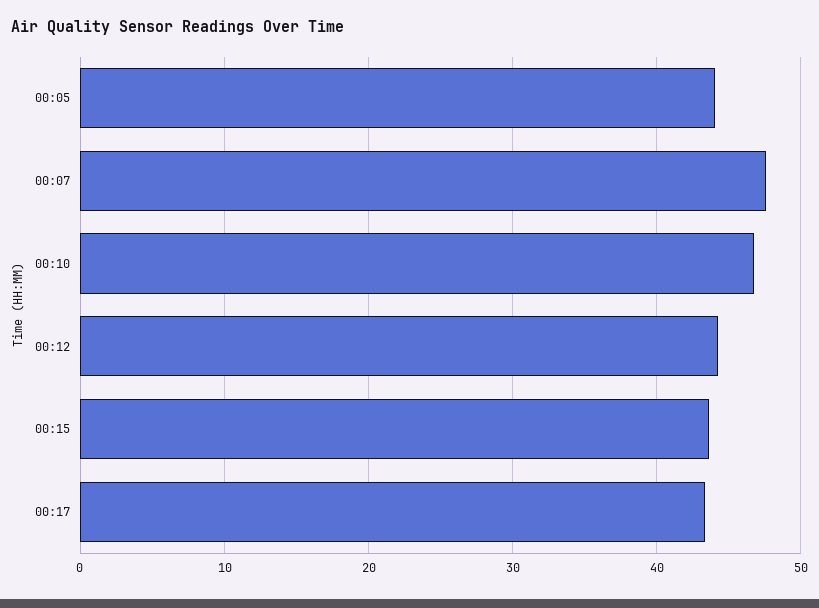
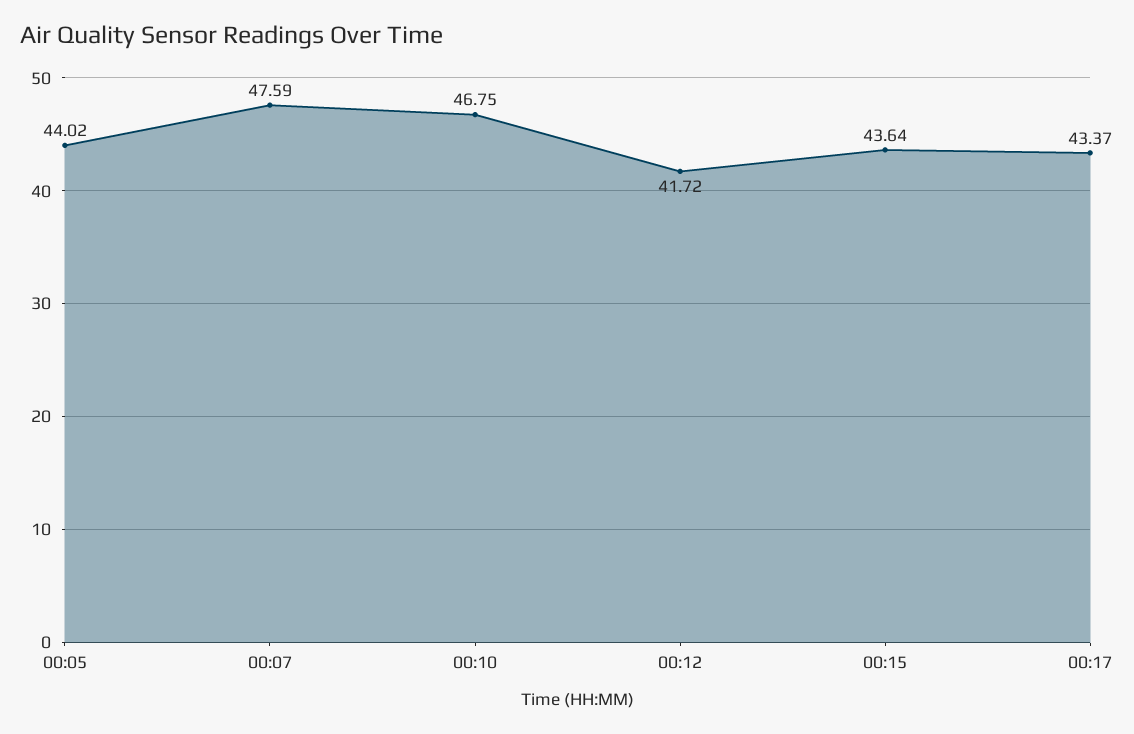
  {
    "00:05": 44.02,
    "00:07": 47.59,
    "00:10": 46.75,
-   "00:12": 44,
+   "00:12": 41.72,
    "00:15": 43.64,
    "00:17": 43.37
  }

